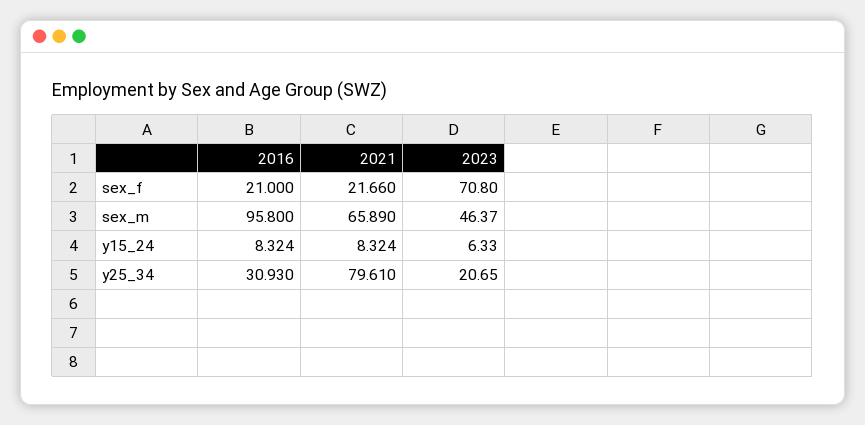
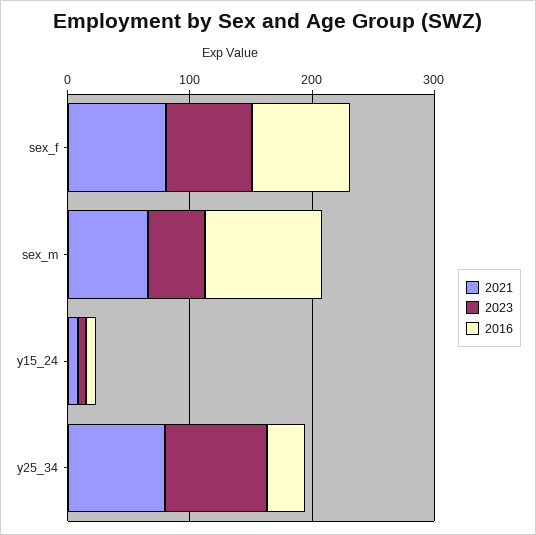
  {
    "2016": {
-     "sex_f": 21,
+     "sex_f": 80,
      "sex_m": 95.8,
      "y15_24": 8.324,
      "y25_34": 30.93
    },
    "2021": {
-     "sex_f": 21.66,
+     "sex_f": 80,
      "sex_m": 65.89,
      "y15_24": 8.324,
      "y25_34": 79.61
    },
    "2023": {
      "sex_f": 70.8,
      "sex_m": 46.37,
      "y15_24": 6.33,
-     "y25_34": 20.65
+     "y25_34": 80
    }
  }

